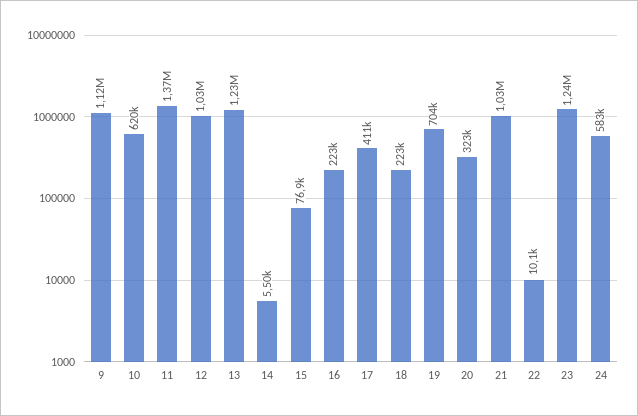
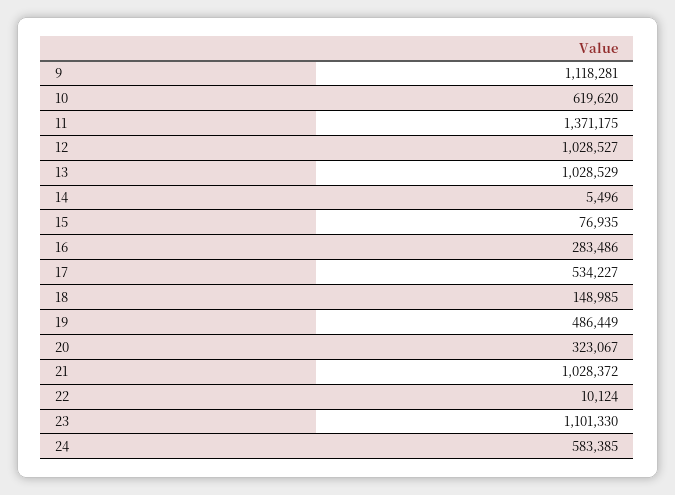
  {
    "9": 1118281,
    "10": 619620,
    "11": 1371175,
    "12": 1028527,
-   "13": 1230000,
+   "13": 1028529,
    "14": 5496,
    "15": 76935,
-   "16": 223000,
+   "16": 283486,
-   "17": 411000,
+   "17": 534227,
-   "18": 223000,
+   "18": 148985,
-   "19": 704000,
+   "19": 486449,
    "20": 323067,
    "21": 1028372,
    "22": 10124,
-   "23": 1240000,
+   "23": 1101330,
    "24": 583385
  }

